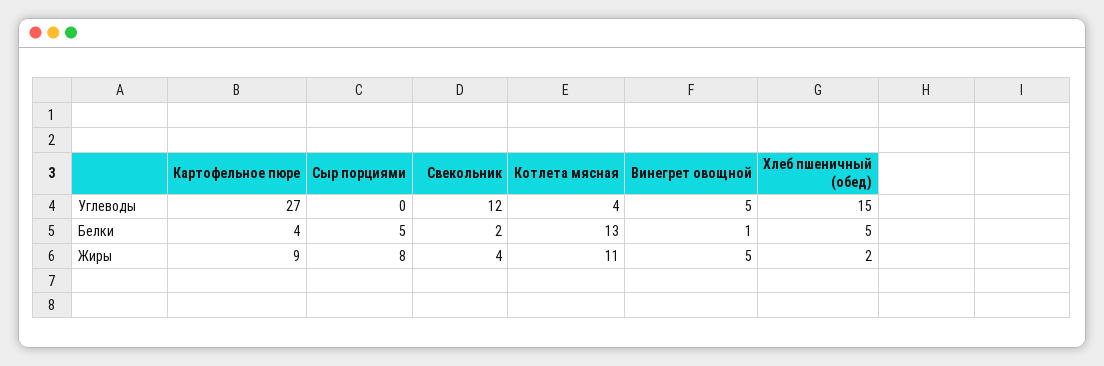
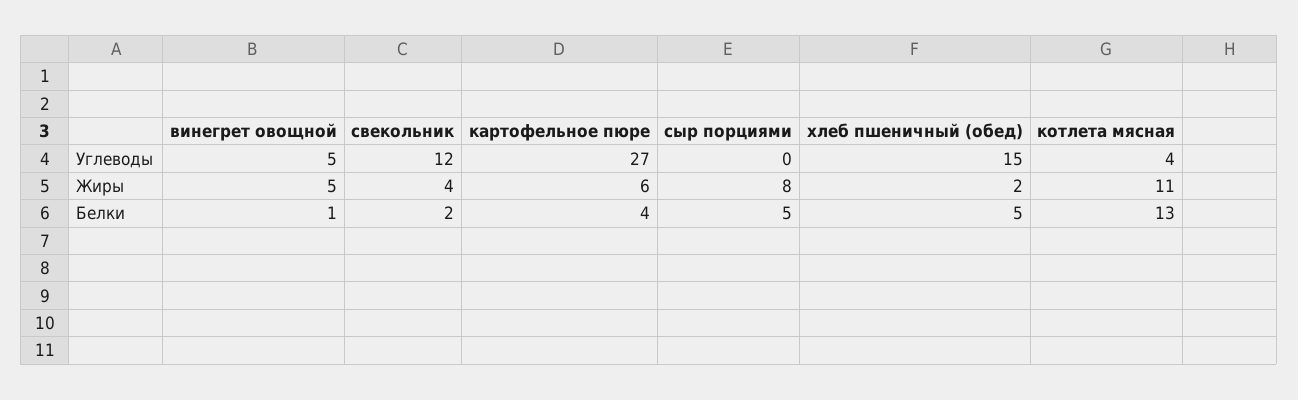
  {
    "Картофельное пюре": {
      "Углеводы": 27,
      "Белки": 4,
-     "Жиры": 9
+     "Жиры": 6
    },
    "Сыр порциями": {
      "Углеводы": 0,
      "Белки": 5,
      "Жиры": 8
    },
    "Свекольник": {
      "Углеводы": 12,
      "Белки": 2,
      "Жиры": 4
    },
    "Котлета мясная": {
      "Углеводы": 4,
      "Белки": 13,
      "Жиры": 11
    },
    "Винегрет овощной": {
      "Углеводы": 5,
      "Белки": 1,
      "Жиры": 5
    },
    "Хлеб пшеничный (обед)": {
      "Углеводы": 15,
      "Белки": 5,
      "Жиры": 2
    }
  }

